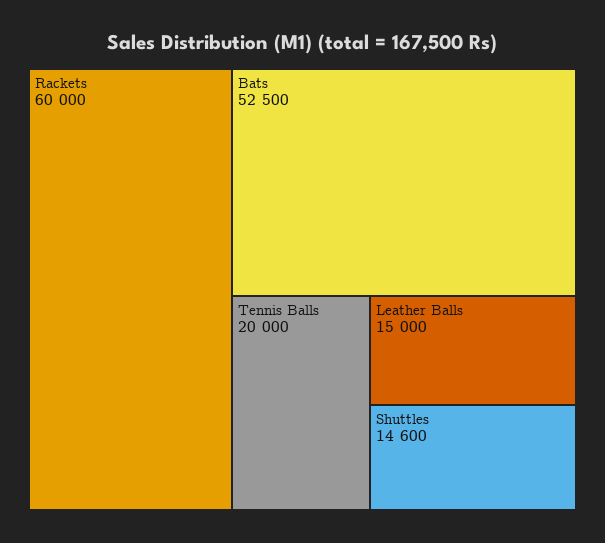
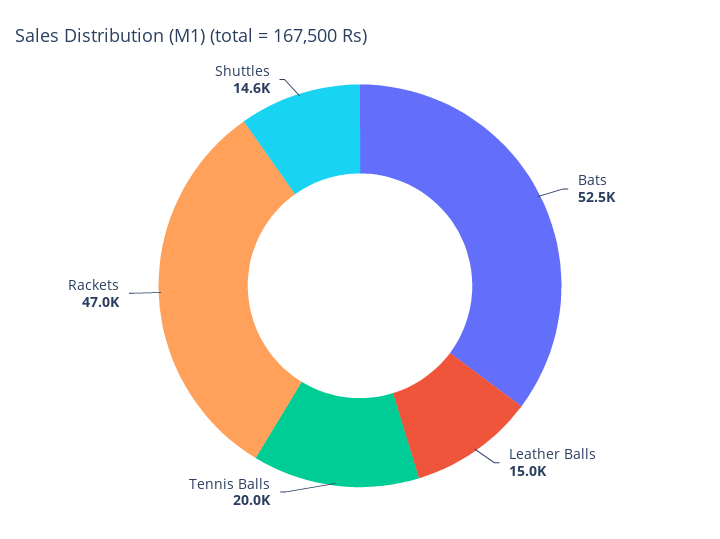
  {
-   "Rackets": 60000,
+   "Rackets": 47000,
    "Bats": 52500,
    "Tennis Balls": 20000,
    "Leather Balls": 15000,
    "Shuttles": 14600
  }

